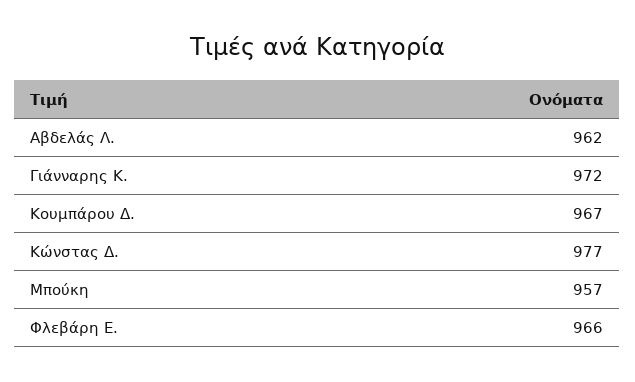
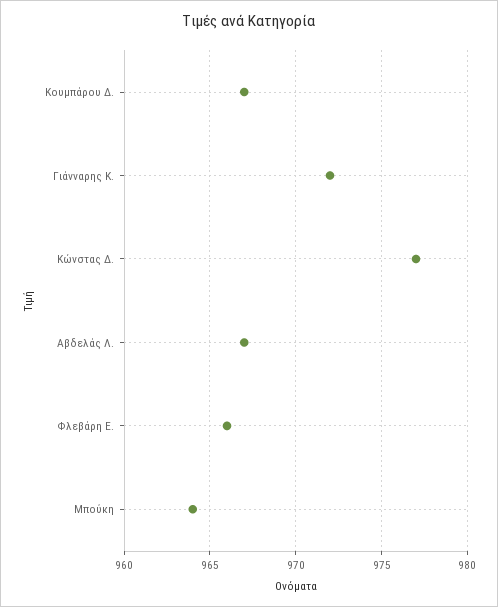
  {
-   "Αβδελάς Λ.": 962,
+   "Αβδελάς Λ.": 967,
    "Γιάνναρης Κ.": 972,
    "Κουμπάρου Δ.": 967,
    "Κώνστας Δ.": 977,
-   "Μπούκη": 957,
+   "Μπούκη": 964,
    "Φλεβάρη Ε.": 966
  }

